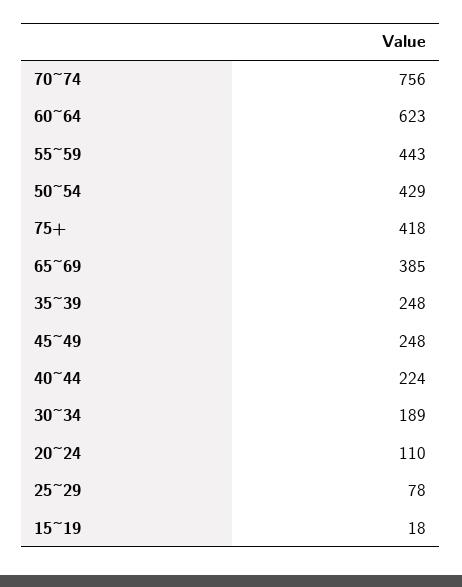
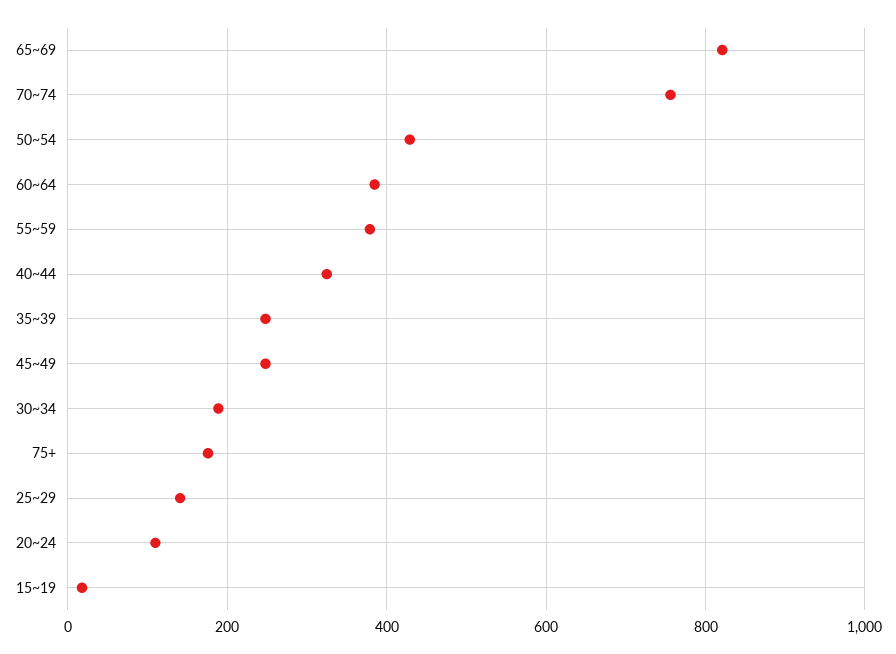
  {
    "70~74": 756,
-   "60~64": 623,
+   "60~64": 380,
-   "55~59": 443,
+   "55~59": 380,
    "50~54": 429,
-   "75+": 418,
+   "75+": 180,
-   "65~69": 385,
+   "65~69": 820,
    "35~39": 248,
    "45~49": 248,
-   "40~44": 224,
+   "40~44": 320,
    "30~34": 189,
    "20~24": 110,
-   "25~29": 78,
+   "25~29": 140,
    "15~19": 18
  }

